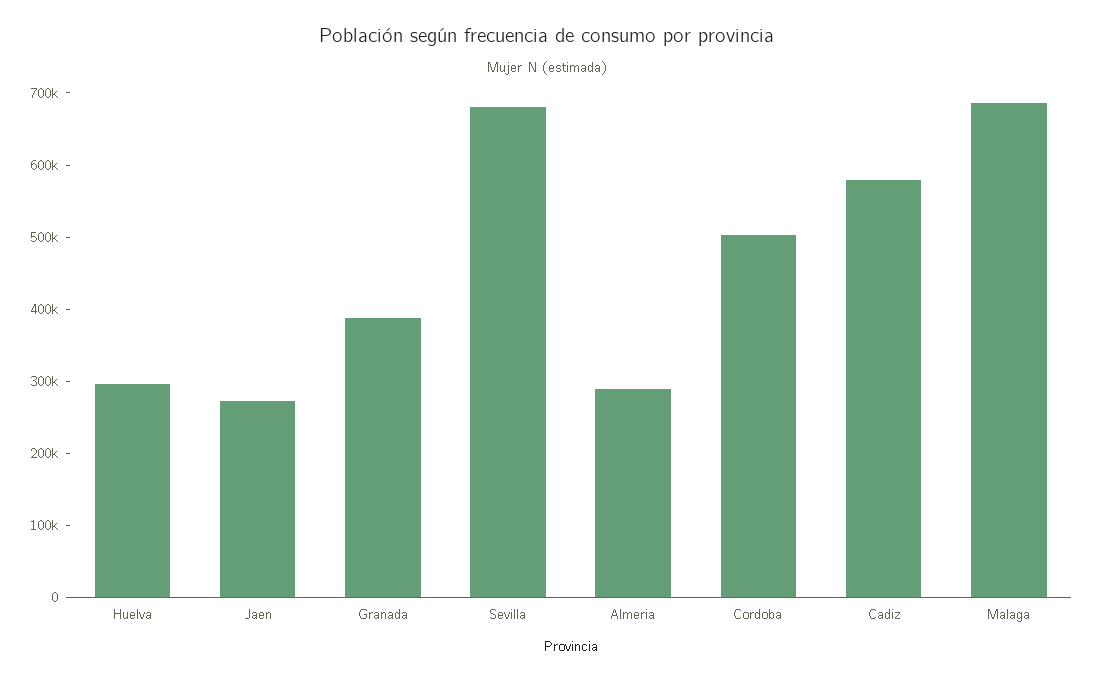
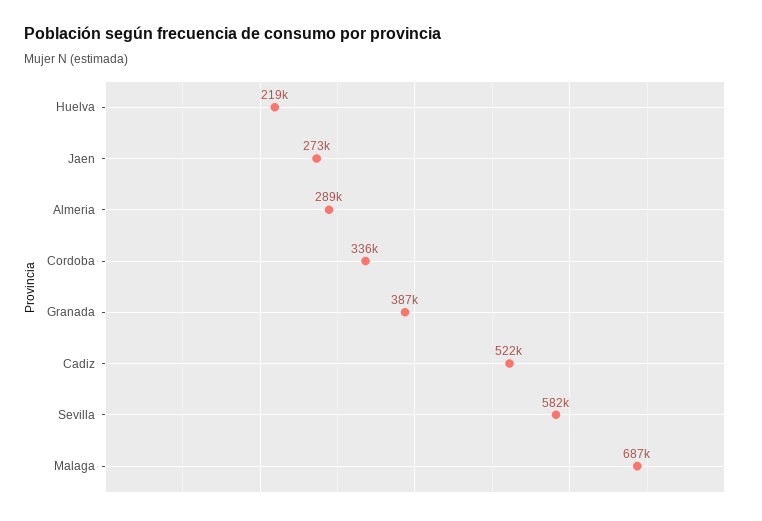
  {
-   "Huelva": 300000,
+   "Huelva": 219000,
    "Jaen": 273000,
    "Granada": 387000,
-   "Sevilla": 680000,
+   "Sevilla": 582000,
    "Almeria": 289000,
-   "Cordoba": 500000,
+   "Cordoba": 336000,
-   "Cadiz": 580000,
+   "Cadiz": 522000,
    "Malaga": 687000
  }

